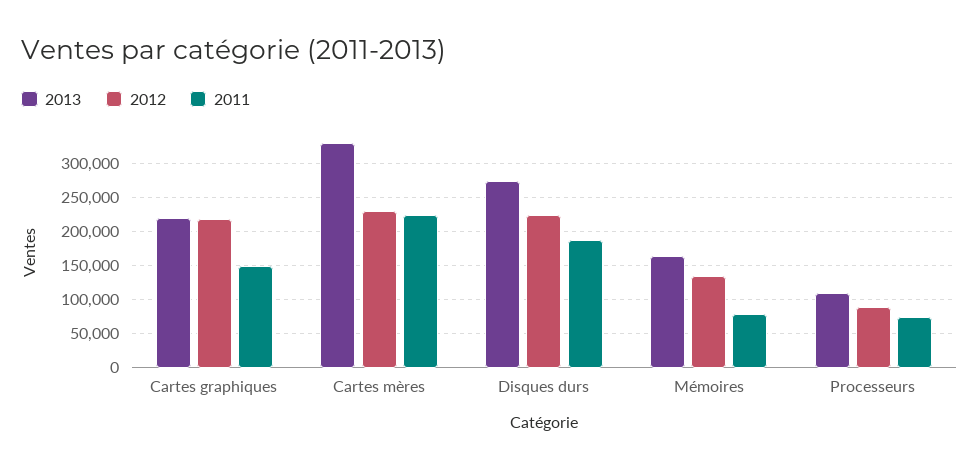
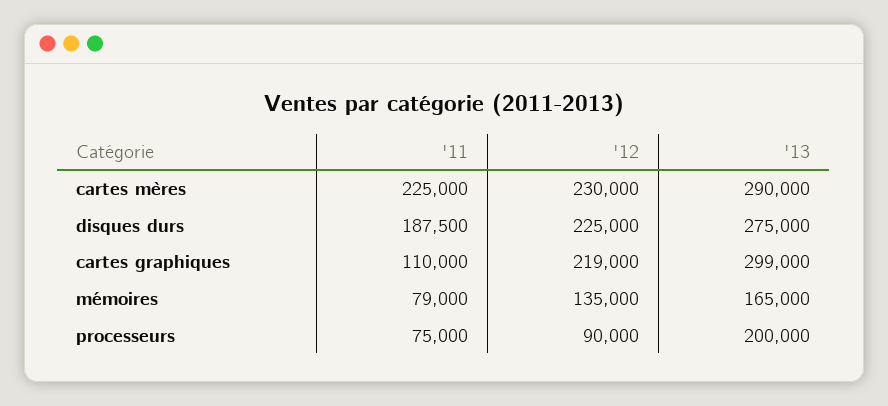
  {
    "2013": {
-     "Cartes graphiques": 220000,
+     "Cartes graphiques": 299000,
-     "Cartes mères": 330000,
+     "Cartes mères": 290000,
      "Disques durs": 275000,
      "Mémoires": 165000,
-     "Processeurs": 110000
+     "Processeurs": 200000
    },
    "2012": {
      "Cartes graphiques": 219000,
      "Cartes mères": 230000,
      "Disques durs": 225000,
      "Mémoires": 135000,
      "Processeurs": 90000
    },
    "2011": {
-     "Cartes graphiques": 150000,
+     "Cartes graphiques": 110000,
      "Cartes mères": 225000,
      "Disques durs": 187500,
      "Mémoires": 79000,
      "Processeurs": 75000
    }
  }

